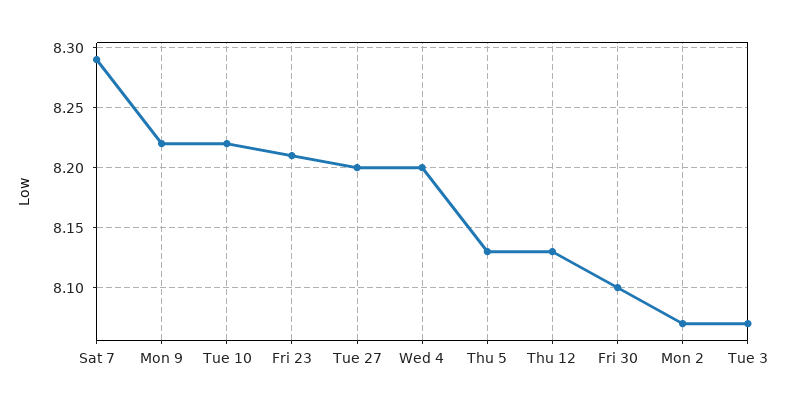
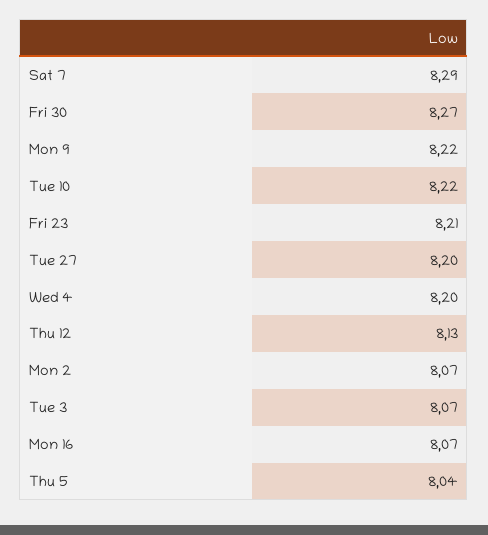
  {
    "Sat 7": 8.29,
    "Mon 9": 8.22,
    "Tue 10": 8.22,
    "Fri 23": 8.21,
    "Tue 27": 8.2,
    "Wed 4": 8.2,
-   "Thu 5": 8.13,
+   "Thu 5": 8.04,
    "Thu 12": 8.13,
-   "Fri 30": 8.1,
+   "Fri 30": 8.27,
    "Mon 2": 8.07,
-   "Tue 3": 8.07
+   "Tue 3": 8.07,
+   "Mon 16": 8.07
  }

